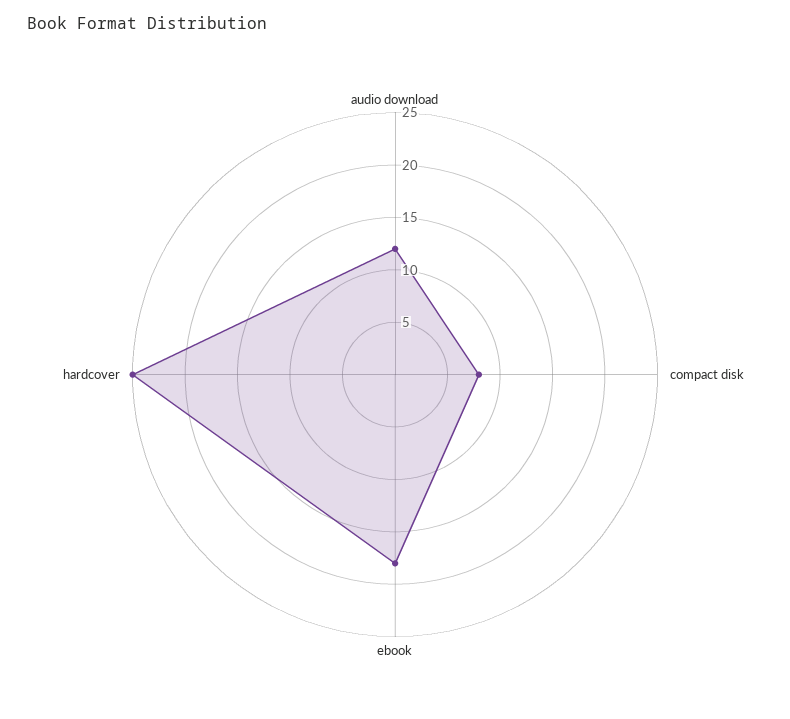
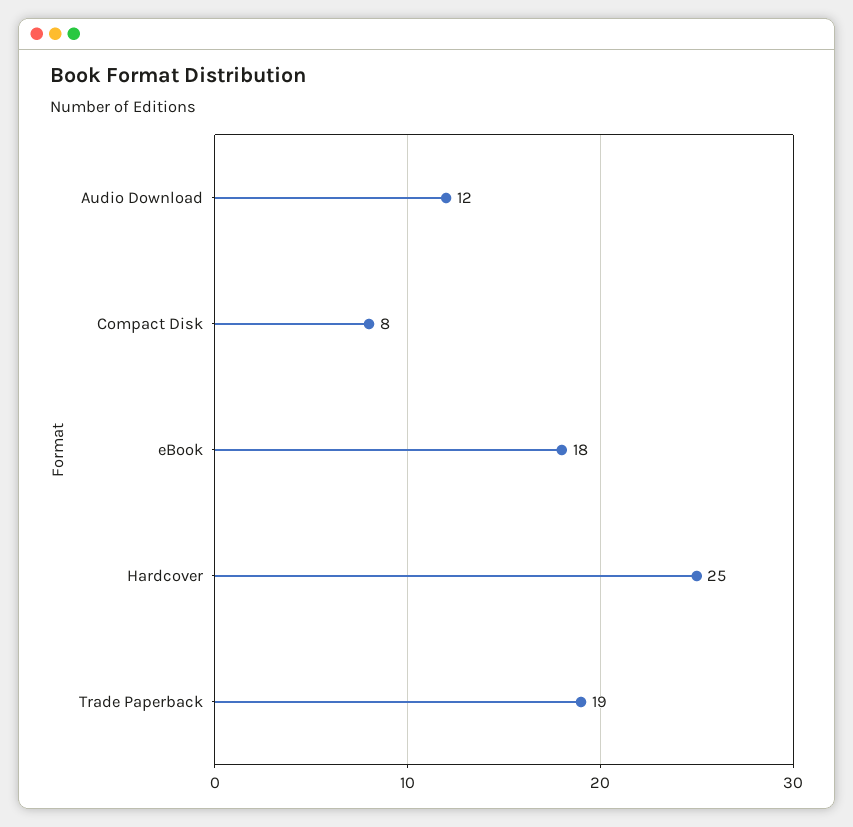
  {
    "audio download": 12,
    "compact disk": 8,
    "ebook": 18,
-   "hardcover": 25
+   "hardcover": 25,
+   "Trade Paperback": 19
  }

